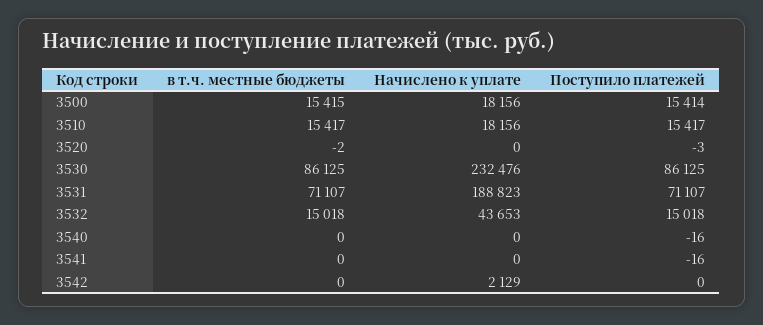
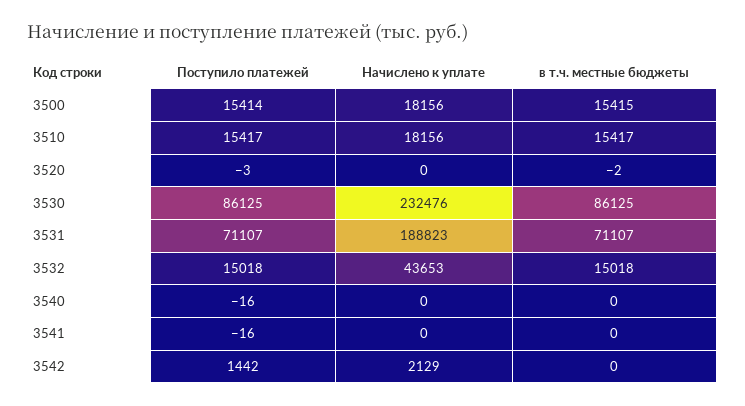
  {
    "в т.ч. местные бюджеты": {
      "3500": 15415,
      "3510": 15417,
      "3520": -2,
      "3530": 86125,
      "3531": 71107,
      "3532": 15018,
      "3540": 0,
      "3541": 0,
      "3542": 0
    },
    "Начислено к уплате": {
      "3500": 18156,
      "3510": 18156,
      "3520": 0,
      "3530": 232476,
      "3531": 188823,
      "3532": 43653,
      "3540": 0,
      "3541": 0,
      "3542": 2129
    },
    "Поступило платежей": {
      "3500": 15414,
      "3510": 15417,
      "3520": -3,
      "3530": 86125,
      "3531": 71107,
      "3532": 15018,
      "3540": -16,
      "3541": -16,
-     "3542": 0
+     "3542": 1442
    }
  }

